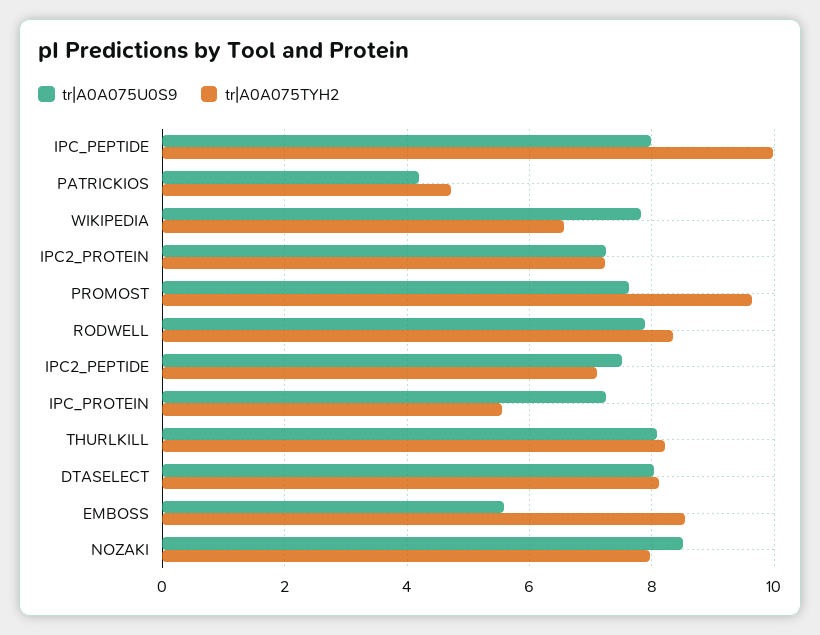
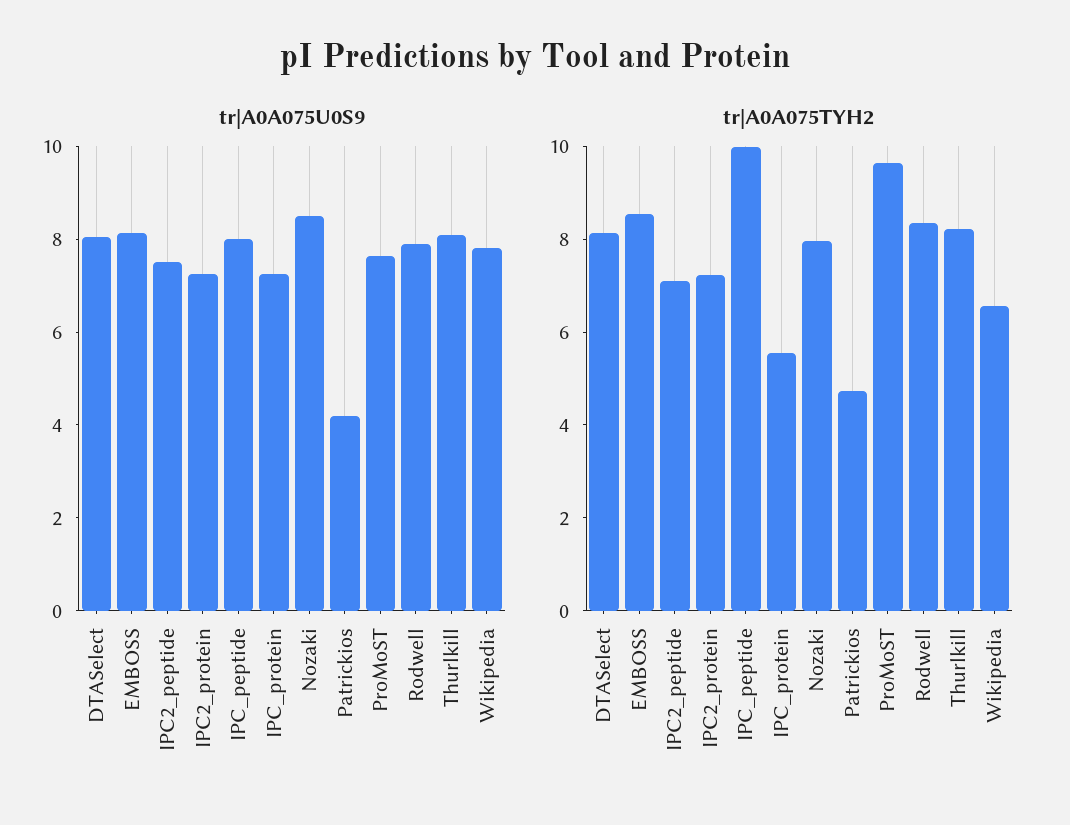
  {
    "tr|A0A075U0S9": {
      "IPC_PEPTIDE": 8,
      "PATRICKIOS": 4.2,
      "WIKIPEDIA": 7.8,
      "IPC2_PROTEIN": 7.2,
      "PROMOST": 7.6,
      "RODWELL": 7.8,
      "IPC2_PEPTIDE": 7.6,
      "IPC_PROTEIN": 7.2,
      "THURLKILL": 8,
      "DTASELECT": 8,
-     "EMBOSS": 5.6,
+     "EMBOSS": 8,
      "NOZAKI": 8.6
    },
    "tr|A0A075TYH2": {
      "IPC_PEPTIDE": 10,
      "PATRICKIOS": 4.8,
      "WIKIPEDIA": 6.6,
      "IPC2_PROTEIN": 7.2,
      "PROMOST": 9.6,
      "RODWELL": 8.4,
      "IPC2_PEPTIDE": 7.2,
      "IPC_PROTEIN": 5.6,
      "THURLKILL": 8.2,
      "DTASELECT": 8.2,
      "EMBOSS": 8.6,
      "NOZAKI": 8
    }
  }

